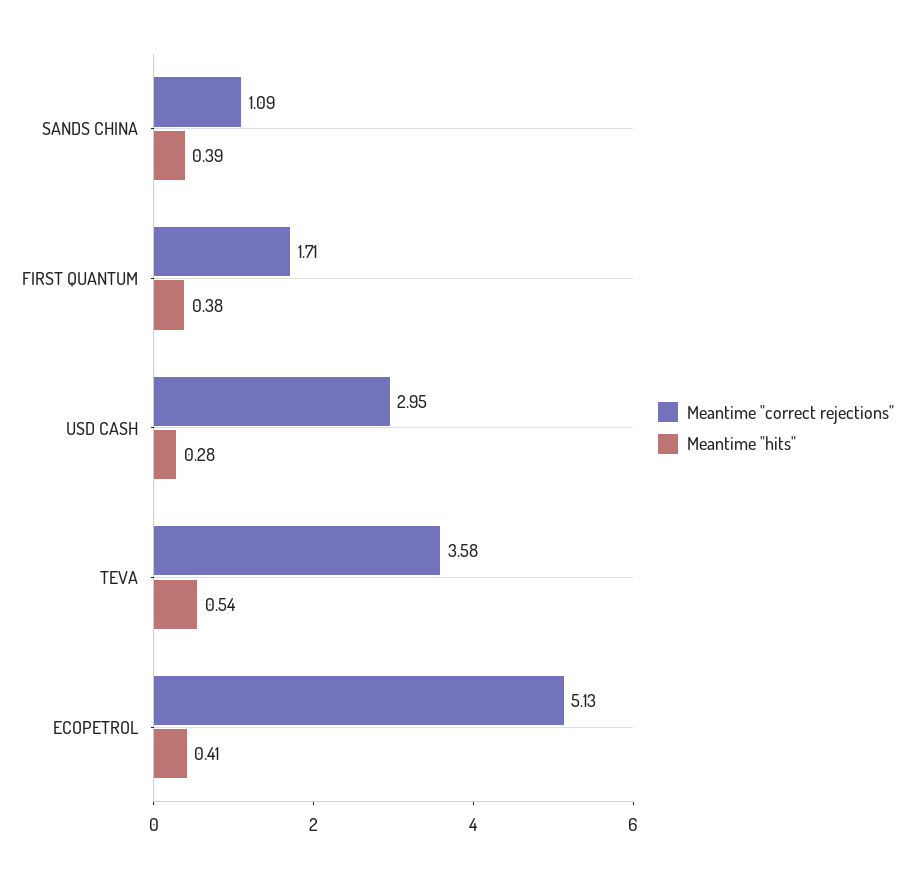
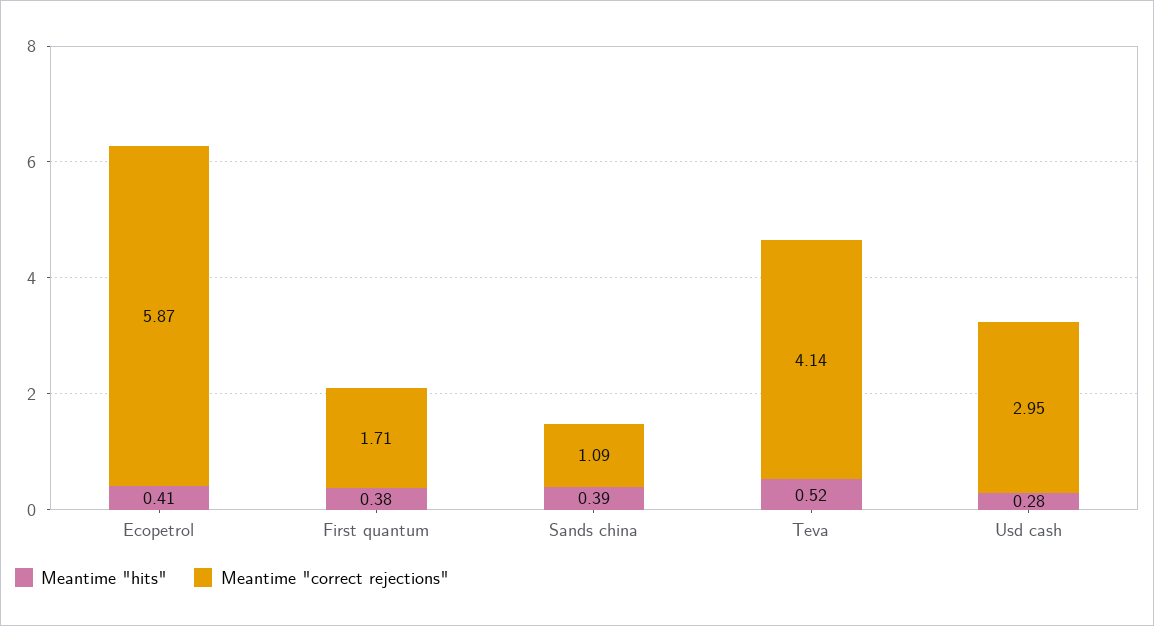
  {
    "Meantime \"correct rejections\"": {
      "SANDS CHINA": 1.09,
      "FIRST QUANTUM": 1.71,
      "USD CASH": 2.95,
-     "TEVA": 3.58,
+     "TEVA": 4.14,
-     "ECOPETROL": 5.13
+     "ECOPETROL": 5.87
    },
    "Meantime \"hits\"": {
      "SANDS CHINA": 0.39,
      "FIRST QUANTUM": 0.38,
      "USD CASH": 0.28,
-     "TEVA": 0.54,
+     "TEVA": 0.52,
      "ECOPETROL": 0.41
    }
  }

